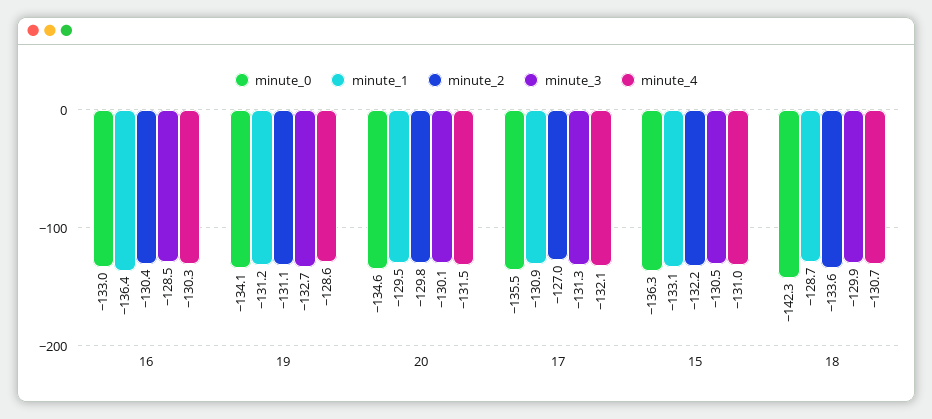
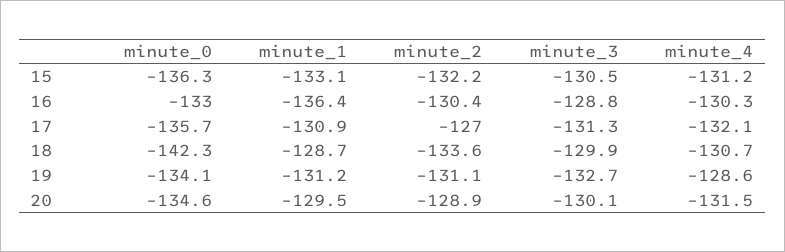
  {
    "minute_0": {
      "16": -133,
      "19": -134.1,
      "20": -134.6,
-     "17": -135.5,
+     "17": -135.7,
      "15": -136.3,
      "18": -142.3
    },
    "minute_1": {
      "16": -136.4,
      "19": -131.2,
      "20": -129.5,
      "17": -130.9,
      "15": -133.1,
      "18": -128.7
    },
    "minute_2": {
      "16": -130.4,
      "19": -131.1,
-     "20": -129.8,
+     "20": -128.9,
      "17": -127,
      "15": -132.2,
      "18": -133.6
    },
    "minute_3": {
-     "16": -128.5,
+     "16": -128.8,
      "19": -132.7,
      "20": -130.1,
      "17": -131.3,
      "15": -130.5,
      "18": -129.9
    },
    "minute_4": {
      "16": -130.3,
      "19": -128.6,
      "20": -131.5,
      "17": -132.1,
-     "15": -131,
+     "15": -131.2,
      "18": -130.7
    }
  }

